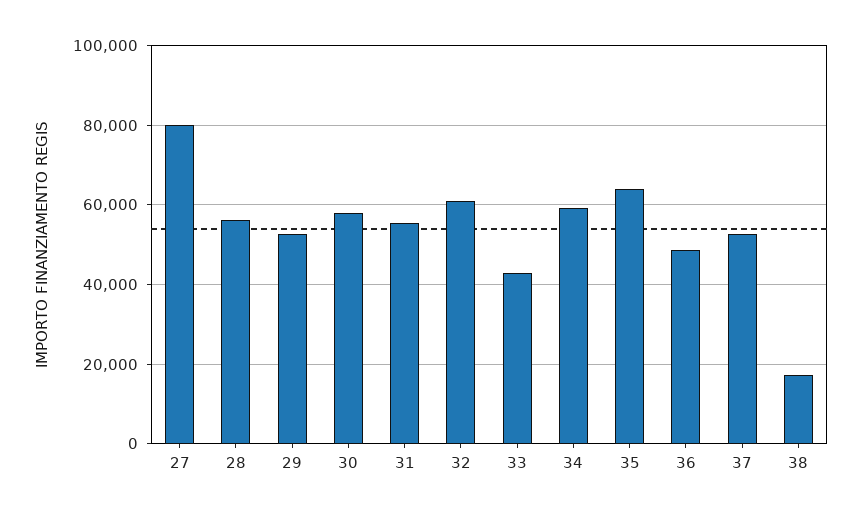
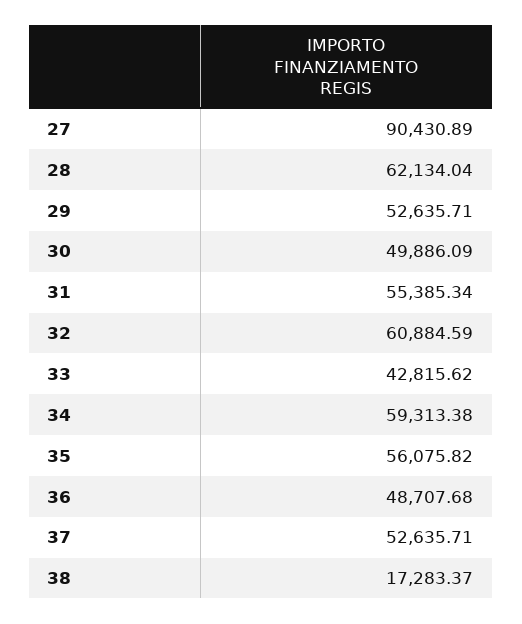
  {
-   "27": 80000,
+   "27": 90430.89,
-   "28": 56000,
+   "28": 62134.04,
    "29": 52635.71,
-   "30": 58000,
+   "30": 49886.09,
    "31": 55385.34,
    "32": 60884.59,
    "33": 42815.62,
    "34": 59313.38,
-   "35": 64000,
+   "35": 56075.82,
    "36": 48707.68,
    "37": 52635.71,
    "38": 17283.37
  }

